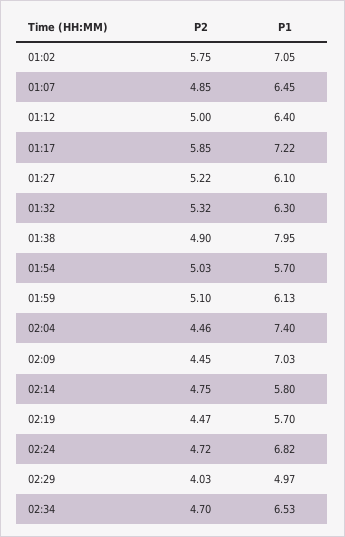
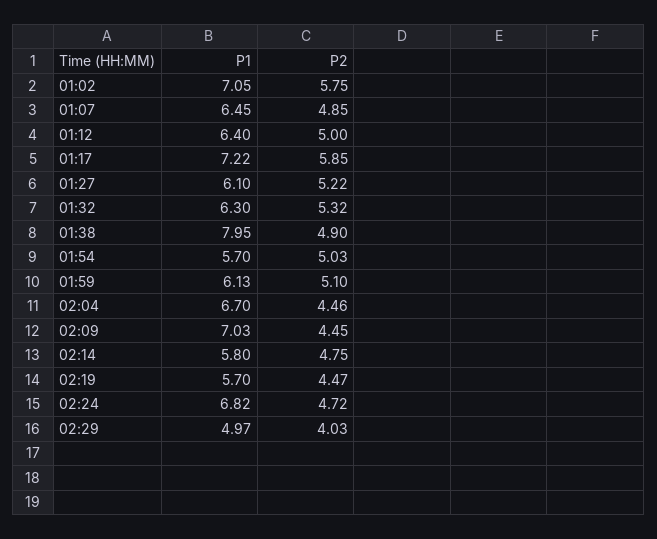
  {
    "P2": {
      "01:02": 5.75,
      "01:07": 4.85,
      "01:12": 5,
      "01:17": 5.85,
      "01:27": 5.22,
      "01:32": 5.32,
      "01:38": 4.9,
      "01:54": 5.03,
      "01:59": 5.1,
      "02:04": 4.46,
      "02:09": 4.45,
      "02:14": 4.75,
      "02:19": 4.47,
      "02:24": 4.72,
-     "02:29": 4.03,
+     "02:29": 4.03
-     "02:34": 4.7
    },
    "P1": {
      "01:02": 7.05,
      "01:07": 6.45,
      "01:12": 6.4,
      "01:17": 7.22,
      "01:27": 6.1,
      "01:32": 6.3,
      "01:38": 7.95,
      "01:54": 5.7,
      "01:59": 6.13,
-     "02:04": 7.4,
+     "02:04": 6.7,
      "02:09": 7.03,
      "02:14": 5.8,
      "02:19": 5.7,
      "02:24": 6.82,
-     "02:29": 4.97,
+     "02:29": 4.97
-     "02:34": 6.53
    }
  }

